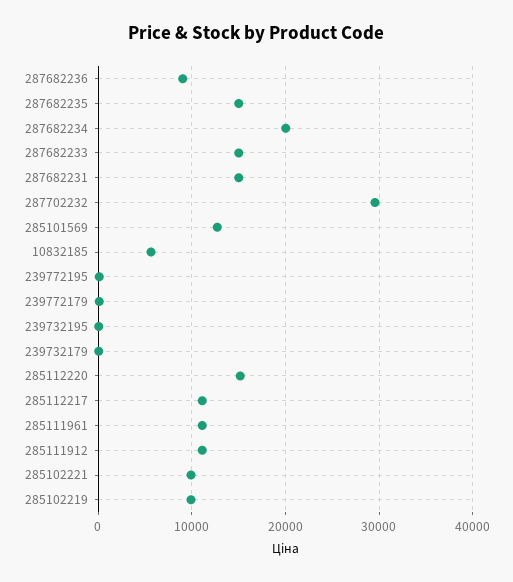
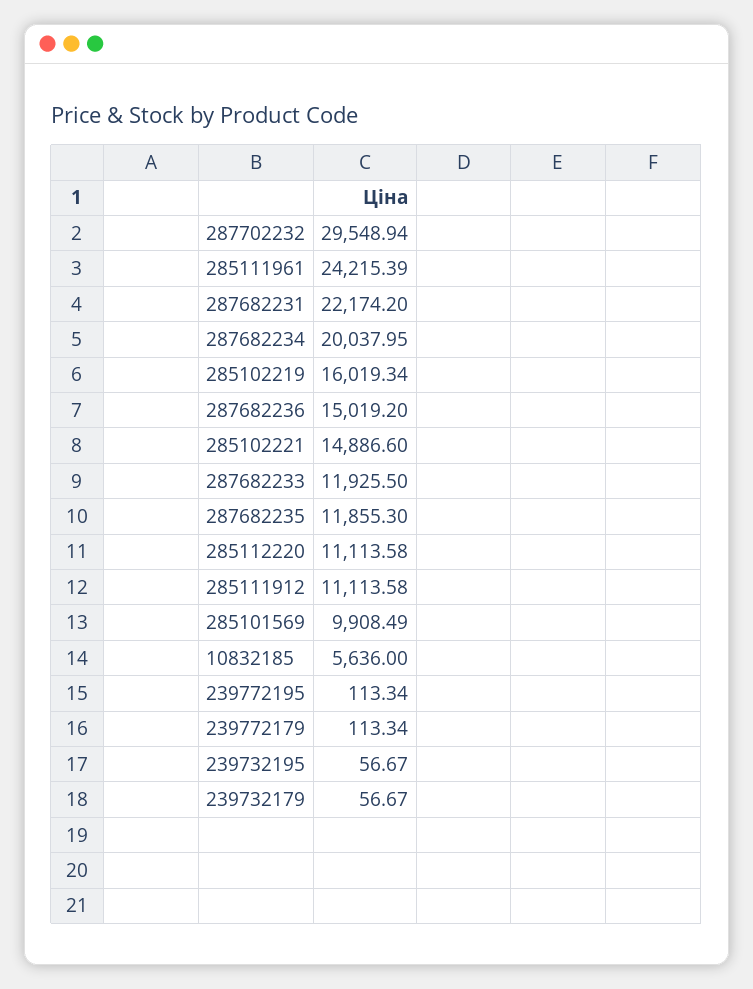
  {
-   "287682236": 9000,
+   "287682236": 15019.2,
-   "287682235": 15000,
+   "287682235": 11855.3,
    "287682234": 20037.95,
-   "287682233": 15000,
+   "287682233": 11925.5,
-   "287682231": 15000,
+   "287682231": 22174.2,
    "287702232": 29548.94,
-   "285101569": 13000,
+   "285101569": 9908.49,
    "10832185": 5636,
    "239772195": 113.34,
    "239772179": 113.34,
    "239732195": 56.67,
    "239732179": 56.67,
-   "285112220": 15000,
+   "285112220": 11113.58,
-   "285112217": 11000,
-   "285111961": 11000,
+   "285111961": 24215.39,
    "285111912": 11113.58,
-   "285102221": 10000,
+   "285102221": 14886.6,
-   "285102219": 10000
+   "285102219": 16019.34
  }

